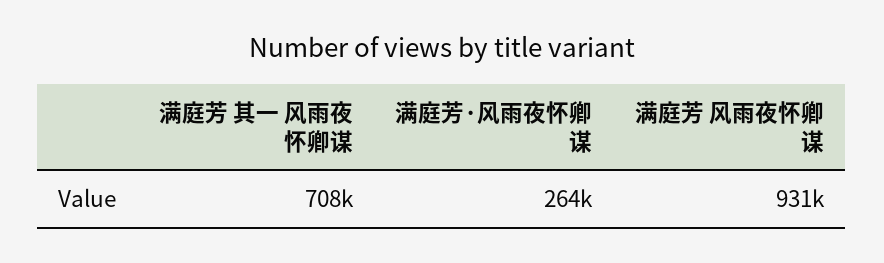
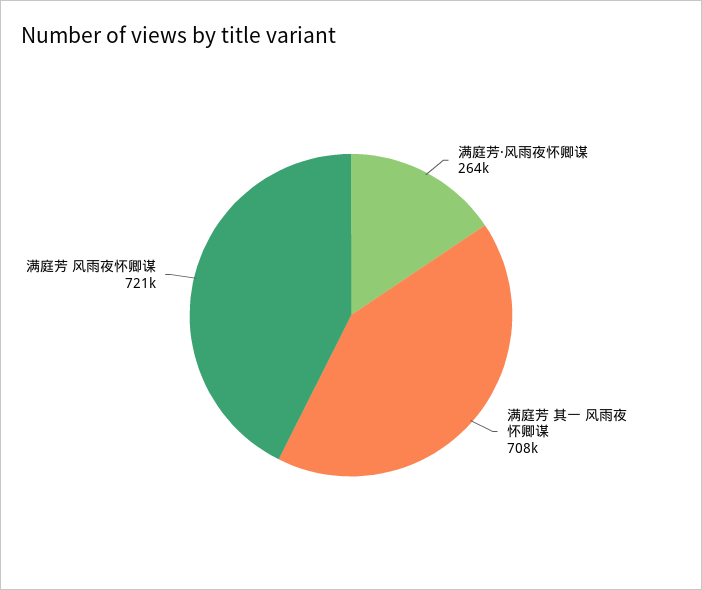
  {
    "满庭芳 其一 风雨夜怀卿谋": 708000,
    "满庭芳·风雨夜怀卿谋": 264000,
-   "满庭芳 风雨夜怀卿谋": 931000
+   "满庭芳 风雨夜怀卿谋": 721000
  }

